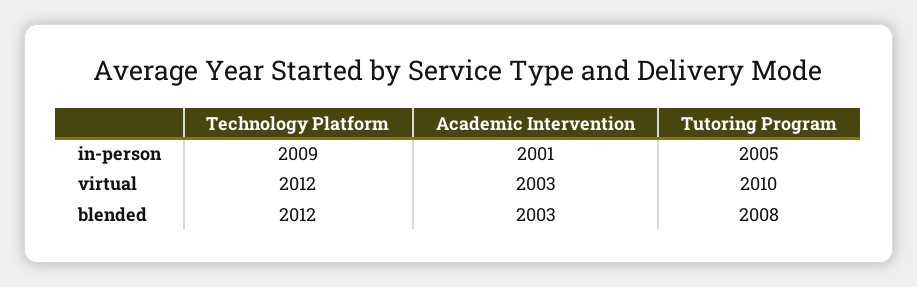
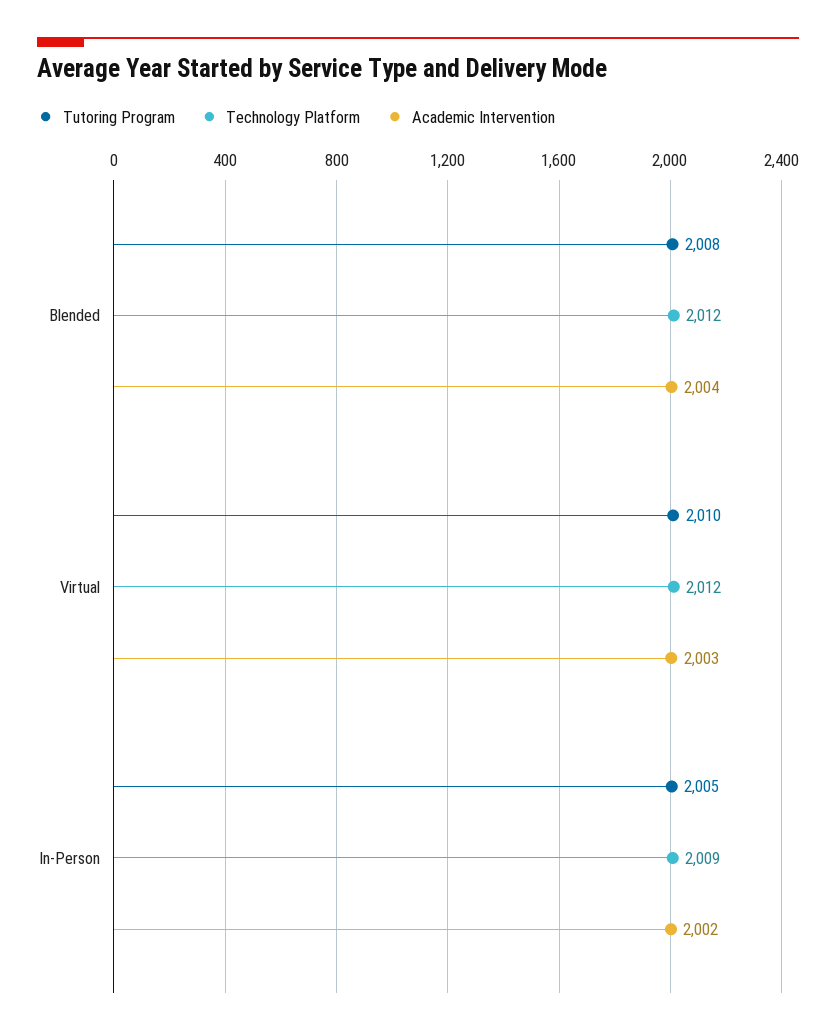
  {
    "Technology Platform": {
      "in-person": 2009,
      "virtual": 2012,
      "blended": 2012
    },
    "Academic Intervention": {
-     "in-person": 2001,
+     "in-person": 2002,
      "virtual": 2003,
-     "blended": 2003
+     "blended": 2004
    },
    "Tutoring Program": {
      "in-person": 2005,
      "virtual": 2010,
      "blended": 2008
    }
  }

